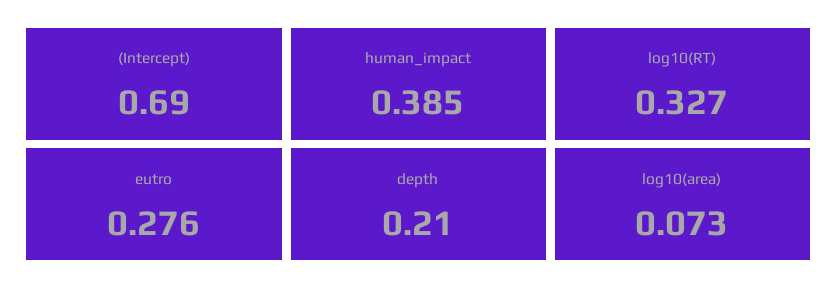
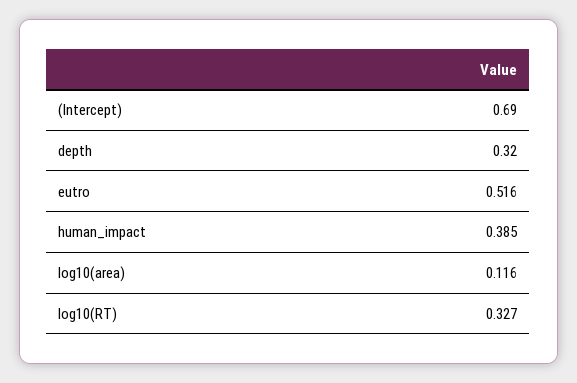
  {
    "(Intercept)": 0.69,
    "human_impact": 0.385,
    "log10(RT)": 0.327,
-   "eutro": 0.276,
+   "eutro": 0.516,
-   "depth": 0.21,
+   "depth": 0.32,
-   "log10(area)": 0.073
+   "log10(area)": 0.116
  }

